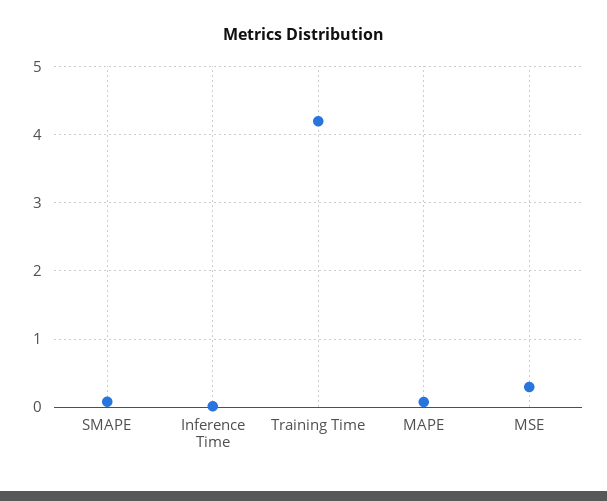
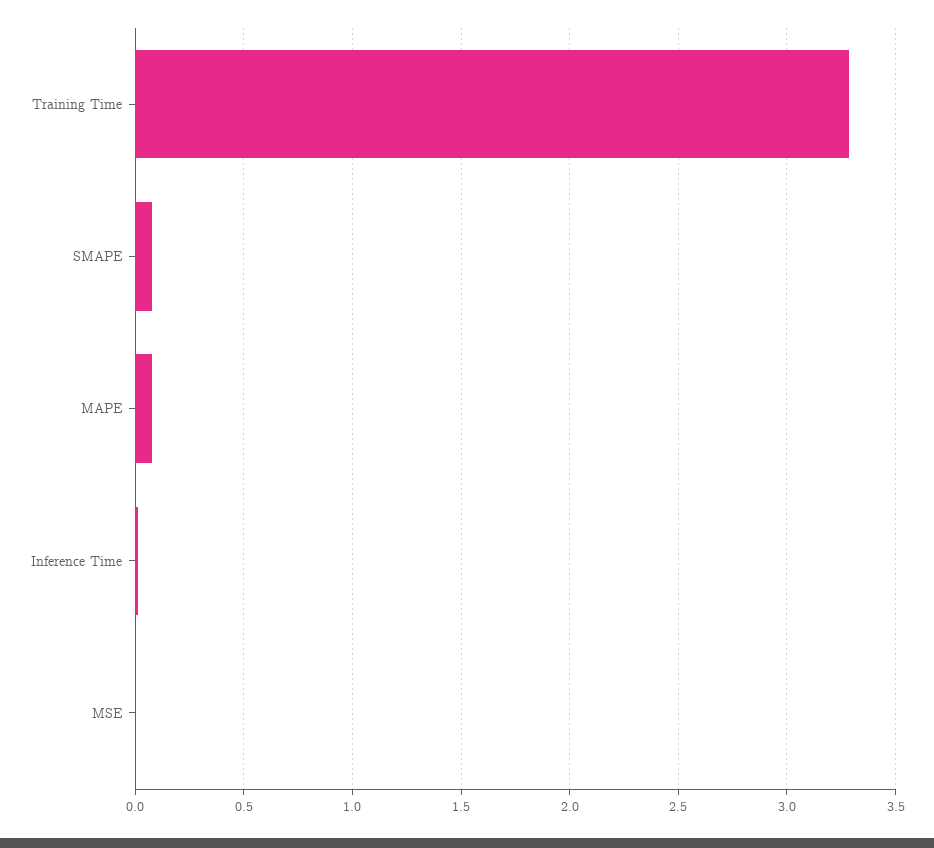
  {
    "SMAPE": 0.1,
    "Inference Time": 0,
-   "Training Time": 4.2,
+   "Training Time": 3.3,
    "MAPE": 0.1,
-   "MSE": 0.3
+   "MSE": 0
  }

